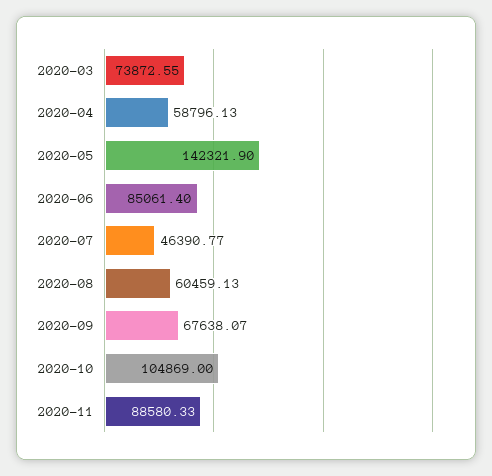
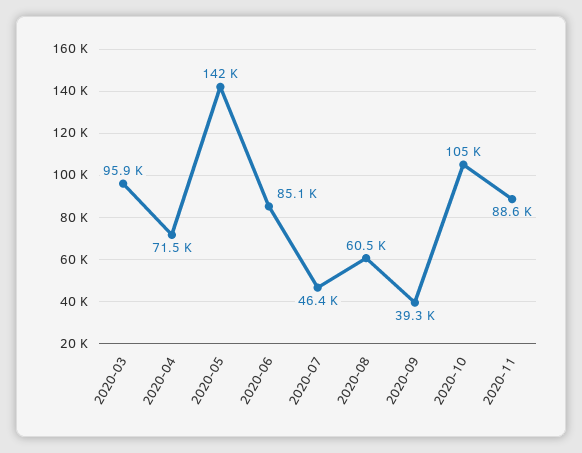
  {
-   "2020-03": 73872.55,
+   "2020-03": 95900,
-   "2020-04": 58796.13,
+   "2020-04": 71500,
    "2020-05": 142321.9,
    "2020-06": 85061.4,
    "2020-07": 46390.77,
    "2020-08": 60459.13,
-   "2020-09": 67638.07,
+   "2020-09": 39300,
    "2020-10": 104869,
    "2020-11": 88580.33
  }

